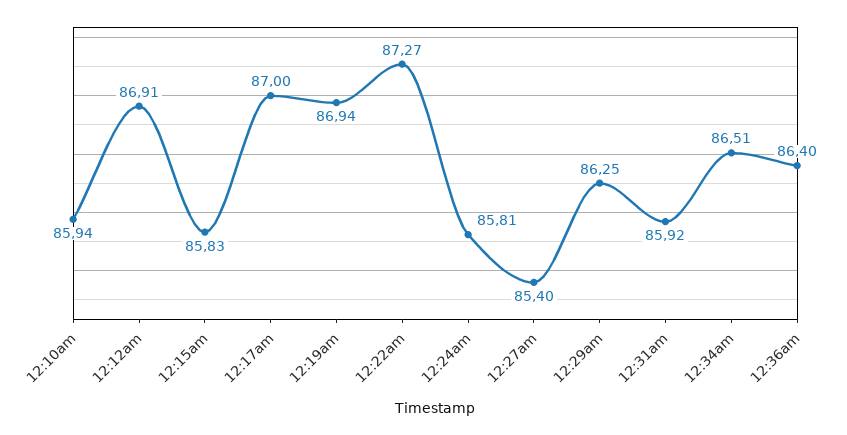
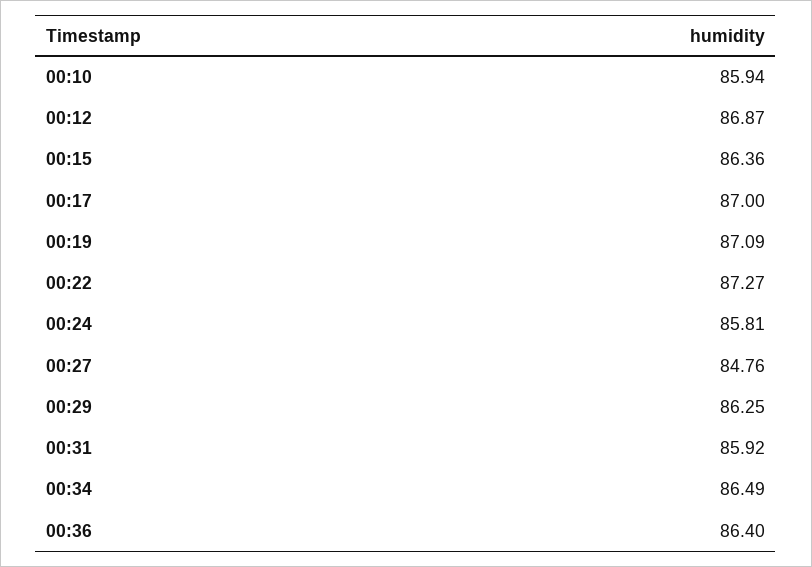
  {
    "12:10am": 85.94,
-   "12:12am": 86.91,
+   "12:12am": 86.87,
-   "12:15am": 85.83,
+   "12:15am": 86.36,
    "12:17am": 87,
-   "12:19am": 86.94,
+   "12:19am": 87.09,
    "12:22am": 87.27,
    "12:24am": 85.81,
-   "12:27am": 85.4,
+   "12:27am": 84.76,
    "12:29am": 86.25,
    "12:31am": 85.92,
-   "12:34am": 86.51,
+   "12:34am": 86.49,
    "12:36am": 86.4
  }

